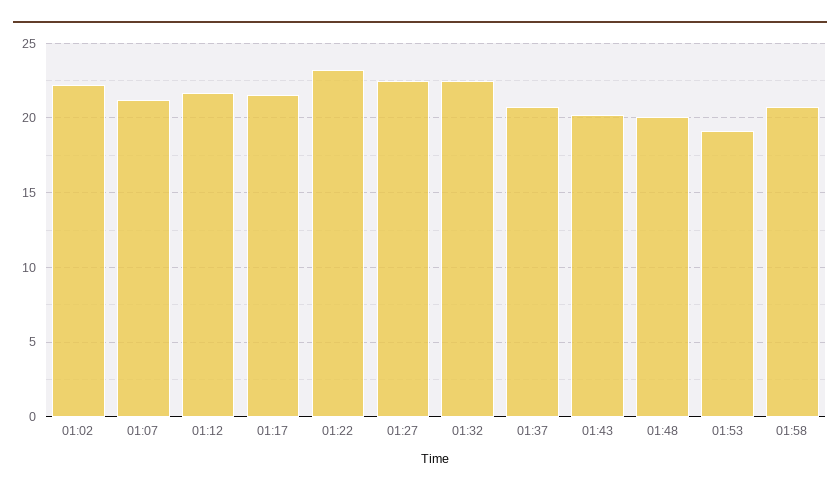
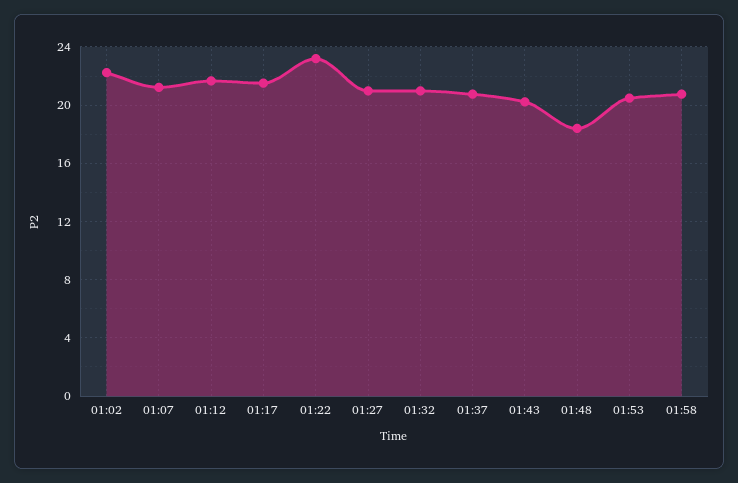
  {
    "01:02": 22,
    "01:07": 21,
    "01:12": 21.5,
    "01:17": 21.5,
    "01:22": 23,
-   "01:27": 22.5,
+   "01:27": 21,
-   "01:32": 22.5,
+   "01:32": 21,
    "01:37": 21,
    "01:43": 20,
-   "01:48": 20,
+   "01:48": 18.5,
-   "01:53": 19,
+   "01:53": 20.5,
    "01:58": 21
  }

